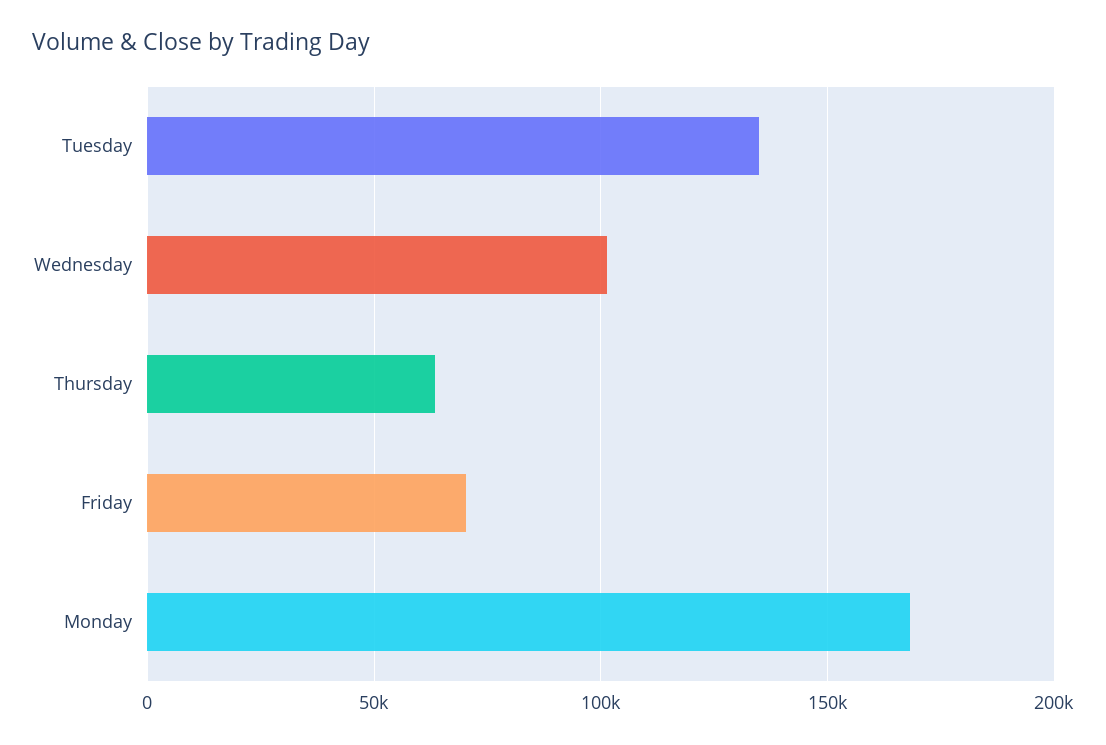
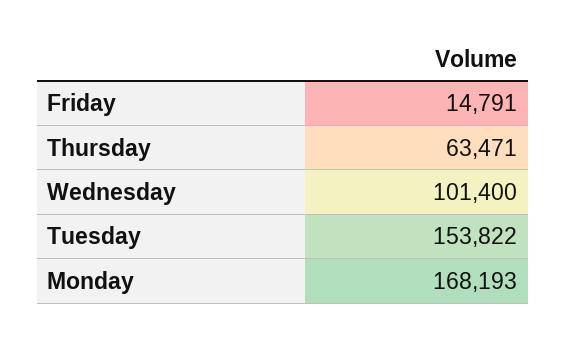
  {
-   "Tuesday": 135000,
+   "Tuesday": 153822,
    "Wednesday": 101400,
    "Thursday": 63471,
-   "Friday": 70000,
+   "Friday": 14791,
    "Monday": 168193
  }

